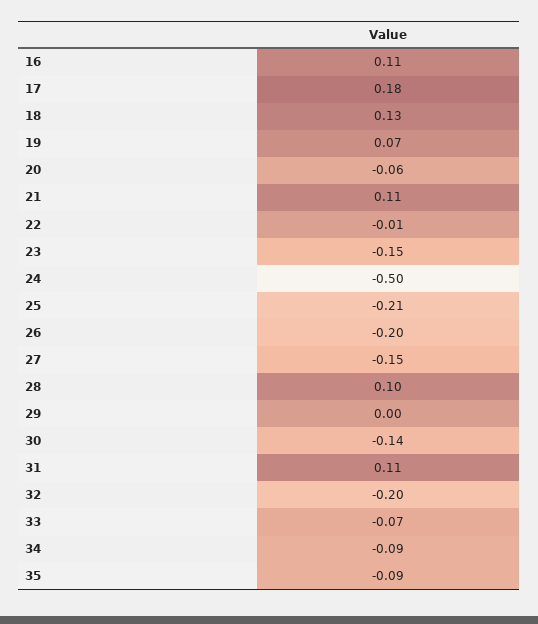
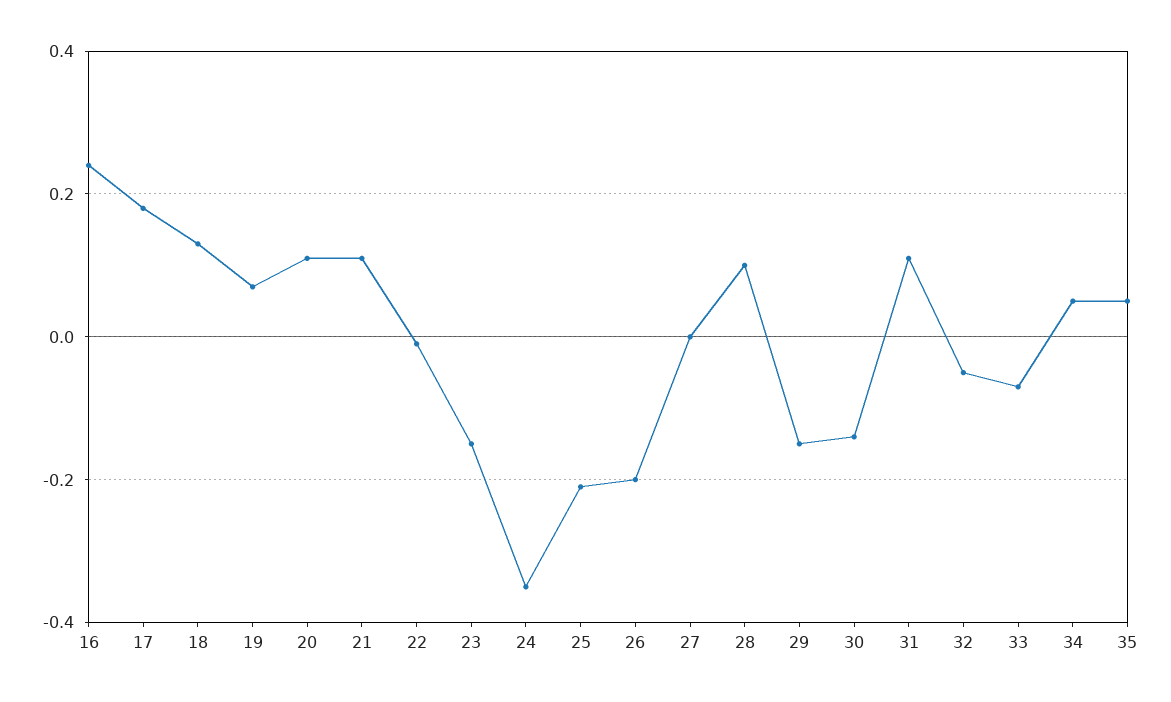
  {
-   "16": 0.11,
+   "16": 0.25,
    "17": 0.18,
    "18": 0.13,
    "19": 0.07,
-   "20": -0.06,
+   "20": 0.1,
    "21": 0.11,
    "22": -0.01,
    "23": -0.15,
-   "24": -0.5,
+   "24": -0.35,
    "25": -0.21,
    "26": -0.2,
-   "27": -0.15,
+   "27": 0,
    "28": 0.1,
-   "29": 0,
+   "29": -0.15,
    "30": -0.14,
    "31": 0.11,
-   "32": -0.2,
+   "32": -0.05,
    "33": -0.07,
-   "34": -0.09,
+   "34": 0.05,
-   "35": -0.09
+   "35": 0.05
  }

